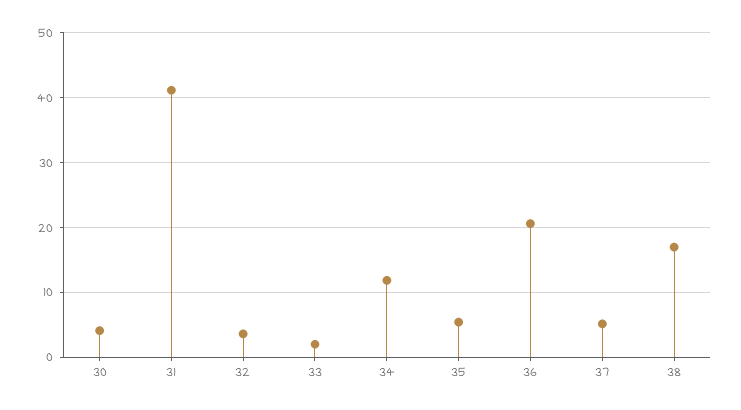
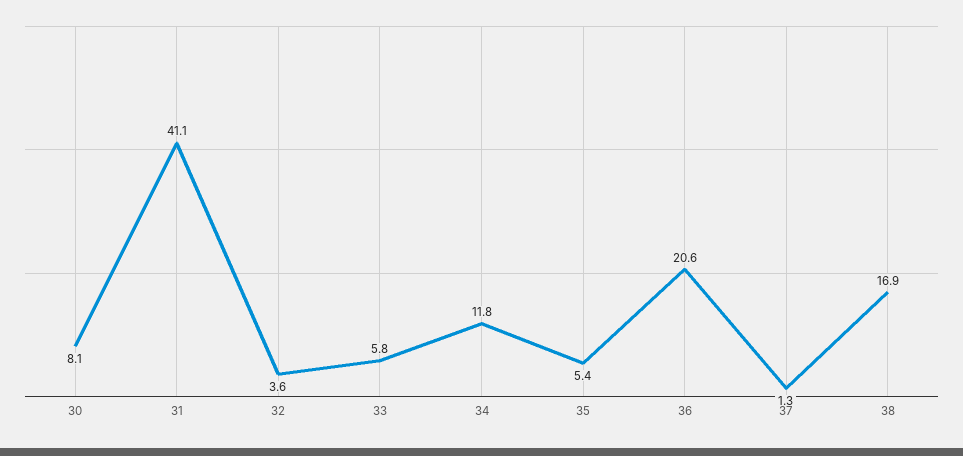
  {
-   "30": 4,
+   "30": 8.1,
    "31": 41.1,
    "32": 3.6,
-   "33": 2,
+   "33": 5.8,
    "34": 11.8,
    "35": 5.4,
    "36": 20.6,
-   "37": 5,
+   "37": 1.3,
    "38": 16.9
  }

